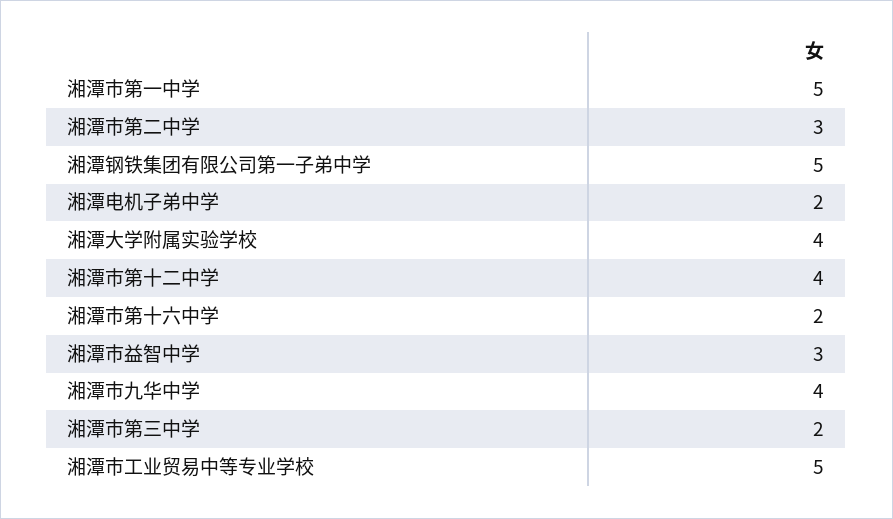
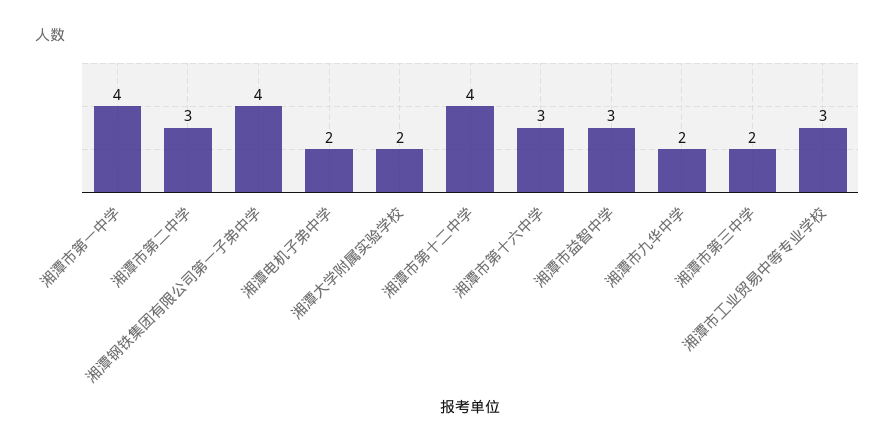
  {
-   "湘潭市第一中学": 5,
+   "湘潭市第一中学": 4,
    "湘潭市第二中学": 3,
-   "湘潭钢铁集团有限公司第一子弟中学": 5,
+   "湘潭钢铁集团有限公司第一子弟中学": 4,
    "湘潭电机子弟中学": 2,
-   "湘潭大学附属实验学校": 4,
+   "湘潭大学附属实验学校": 2,
    "湘潭市第十二中学": 4,
-   "湘潭市第十六中学": 2,
+   "湘潭市第十六中学": 3,
    "湘潭市益智中学": 3,
-   "湘潭市九华中学": 4,
+   "湘潭市九华中学": 2,
    "湘潭市第三中学": 2,
-   "湘潭市工业贸易中等专业学校": 5
+   "湘潭市工业贸易中等专业学校": 3
  }

